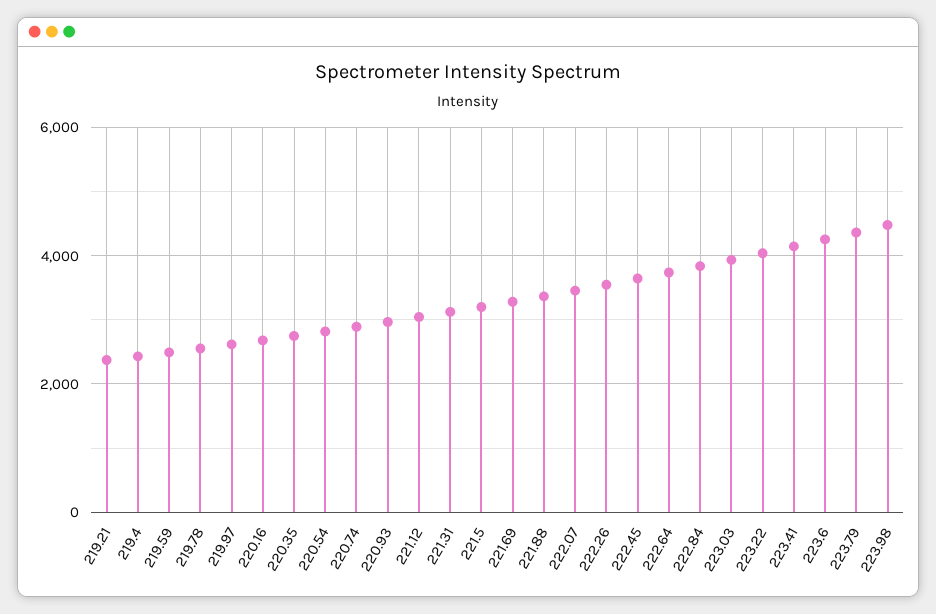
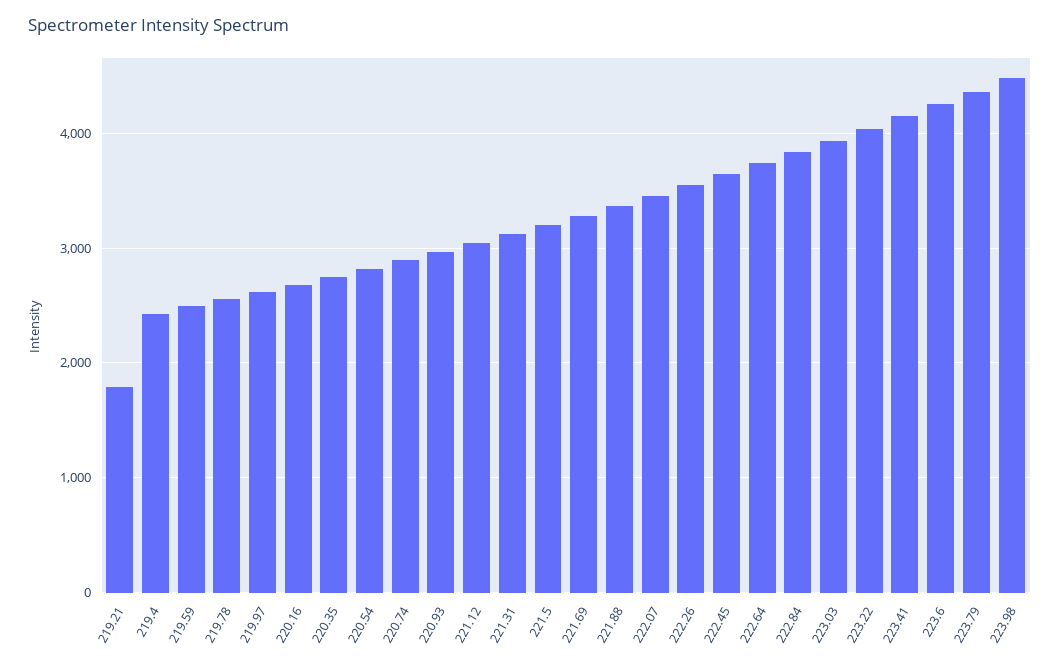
  {
-   "219.21": 2400,
+   "219.21": 1800,
    "219.4": 2400,
    "219.59": 2500,
    "219.78": 2600,
    "219.97": 2600,
    "220.16": 2700,
    "220.35": 2700,
    "220.54": 2800,
    "220.74": 2900,
    "220.93": 3000,
    "221.12": 3000,
    "221.31": 3100,
    "221.5": 3200,
    "221.69": 3300,
    "221.88": 3400,
    "222.07": 3500,
    "222.26": 3500,
    "222.45": 3600,
    "222.64": 3700,
    "222.84": 3800,
    "223.03": 3900,
    "223.22": 4000,
    "223.41": 4100,
    "223.6": 4300,
    "223.79": 4400,
    "223.98": 4500
  }

